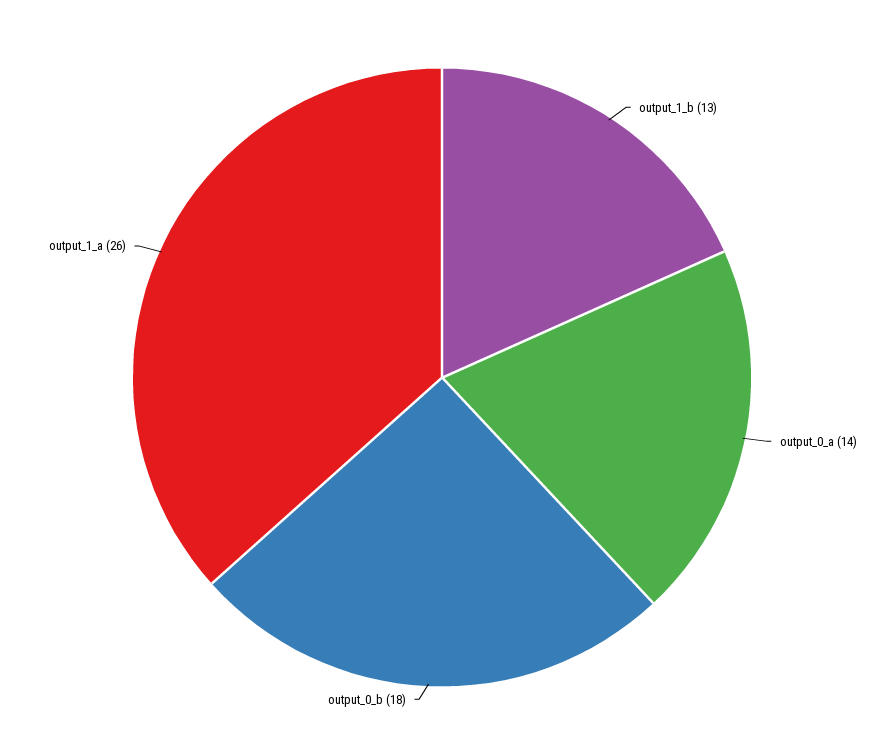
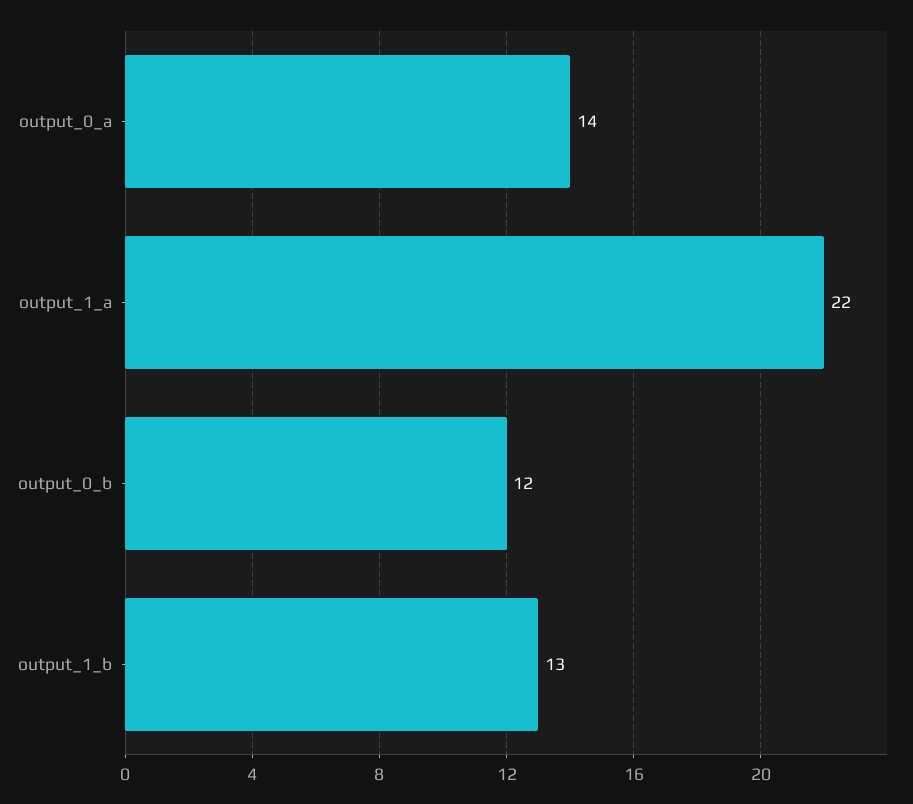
  {
    "output_1_b": 13,
    "output_0_a": 14,
-   "output_0_b": 18,
+   "output_0_b": 12,
-   "output_1_a": 26
+   "output_1_a": 22
  }

